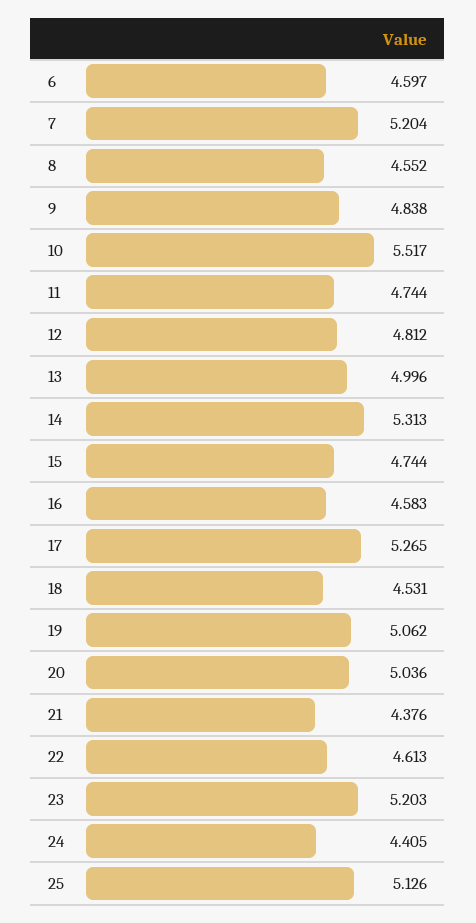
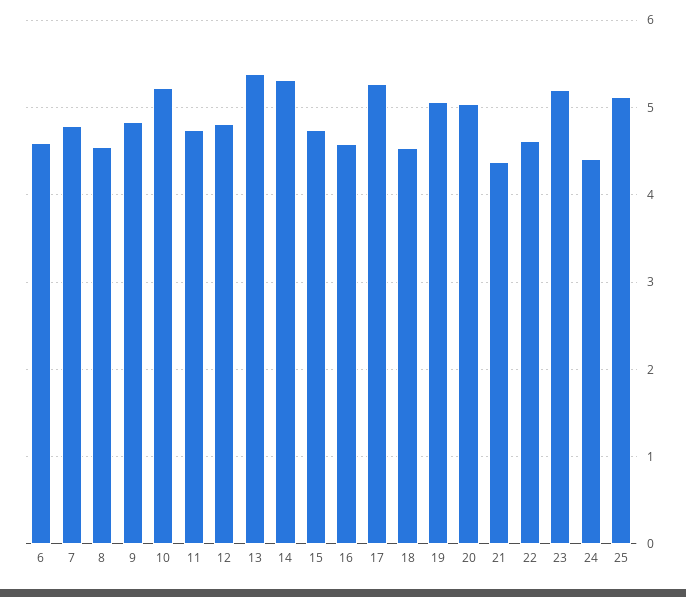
  {
    "6": 4.597,
-   "7": 5.204,
+   "7": 4.8,
    "8": 4.552,
    "9": 4.838,
-   "10": 5.517,
+   "10": 5.2,
    "11": 4.744,
    "12": 4.812,
-   "13": 4.996,
+   "13": 5.4,
    "14": 5.313,
    "15": 4.744,
    "16": 4.583,
    "17": 5.265,
    "18": 4.531,
    "19": 5.062,
    "20": 5.036,
    "21": 4.376,
    "22": 4.613,
    "23": 5.203,
    "24": 4.405,
    "25": 5.126
  }

